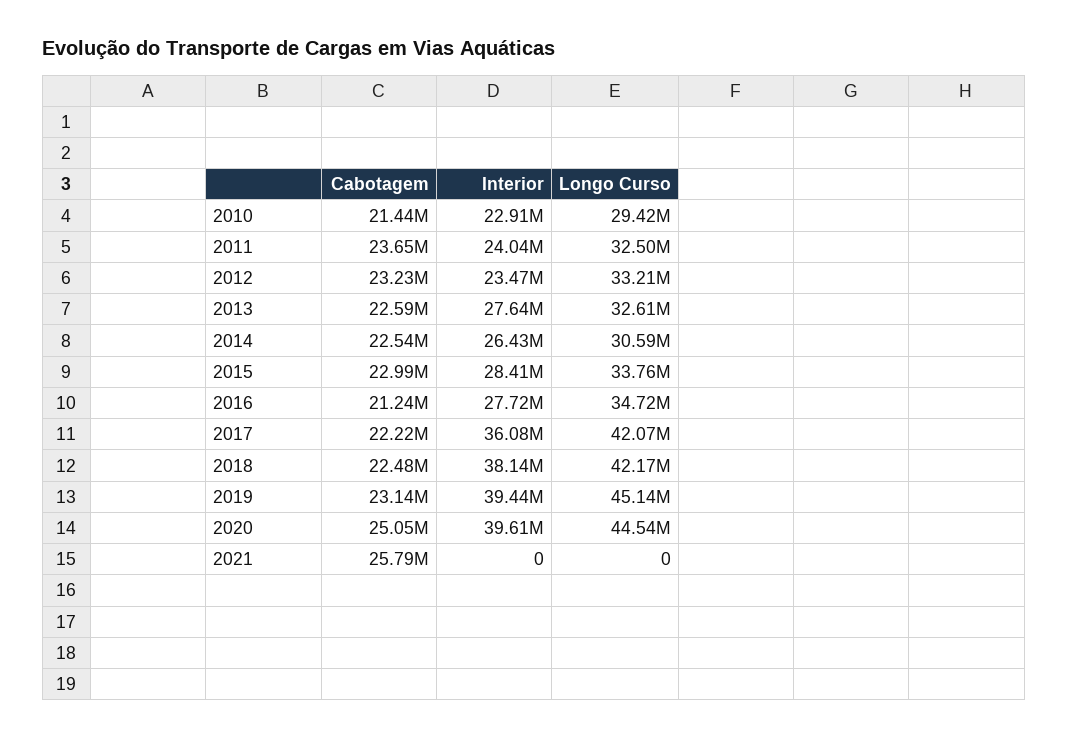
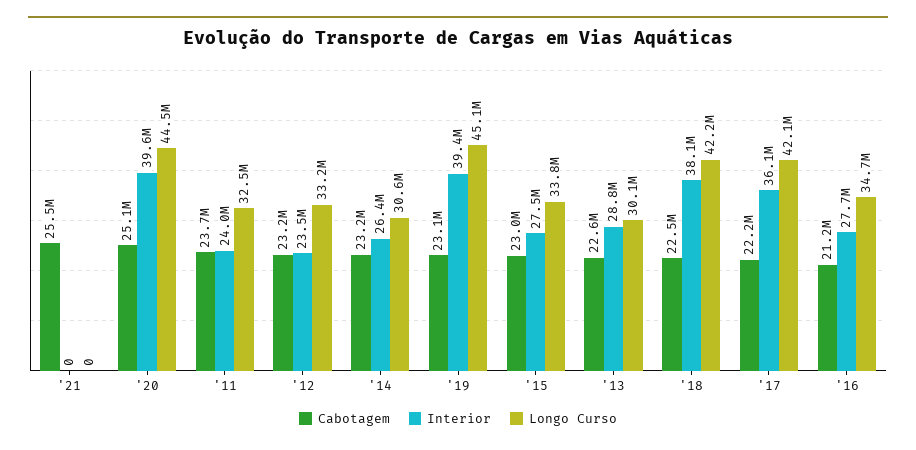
  {
    "Cabotagem": {
-     "2010": 21440000,
      "2011": 23650000,
      "2012": 23230000,
      "2013": 22590000,
-     "2014": 22540000,
+     "2014": 23200000,
      "2015": 22990000,
      "2016": 21240000,
      "2017": 22220000,
      "2018": 22480000,
      "2019": 23140000,
      "2020": 25050000,
-     "2021": 25790000
+     "2021": 25500000
    },
    "Interior": {
-     "2010": 22910000,
      "2011": 24040000,
      "2012": 23470000,
-     "2013": 27640000,
+     "2013": 28800000,
      "2014": 26430000,
-     "2015": 28410000,
+     "2015": 27500000,
      "2016": 27720000,
      "2017": 36080000,
      "2018": 38140000,
      "2019": 39440000,
      "2020": 39610000,
      "2021": 0
    },
    "Longo Curso": {
-     "2010": 29420000,
      "2011": 32500000,
      "2012": 33210000,
-     "2013": 32610000,
+     "2013": 30100000,
      "2014": 30590000,
      "2015": 33760000,
      "2016": 34720000,
      "2017": 42070000,
      "2018": 42170000,
      "2019": 45140000,
      "2020": 44540000,
      "2021": 0
    }
  }

